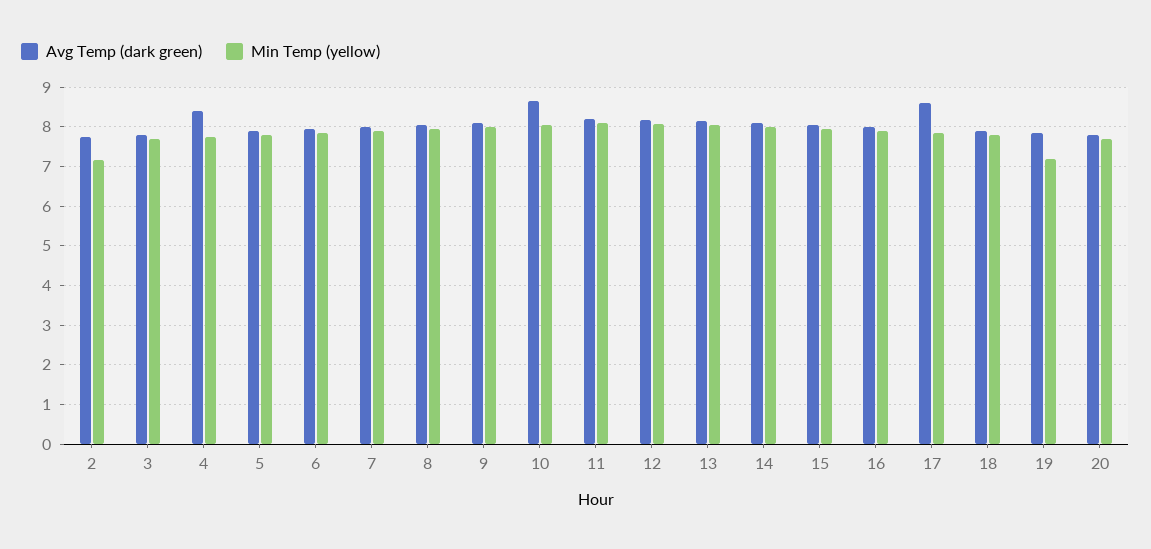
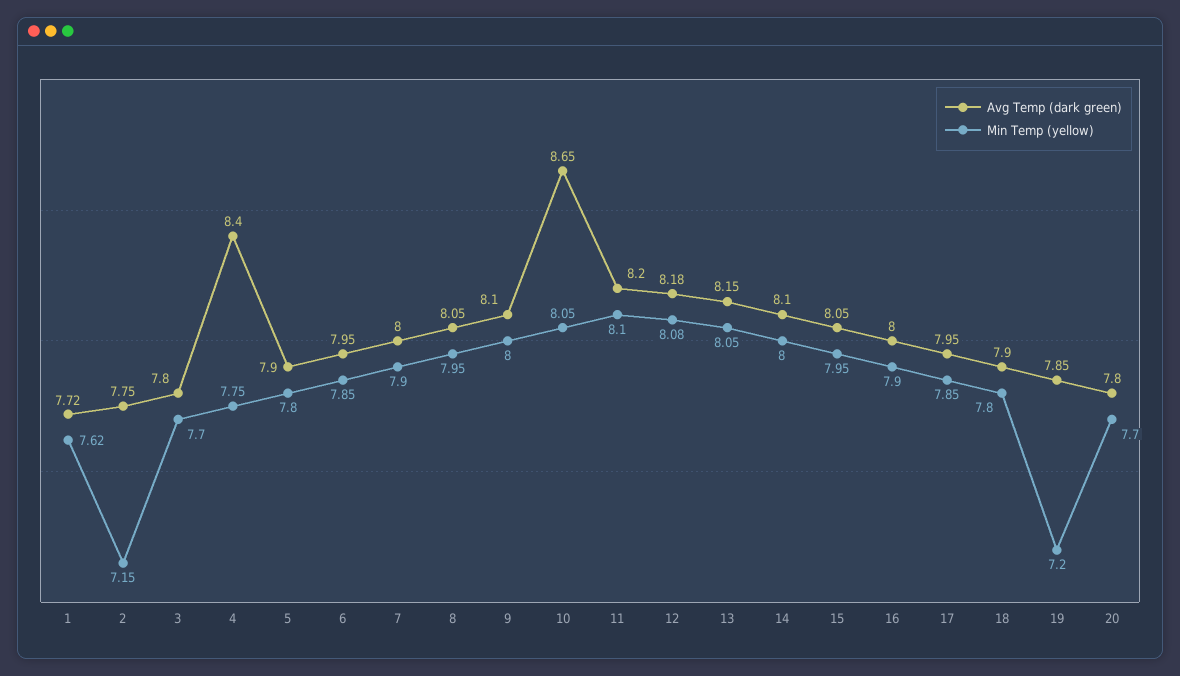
  {
    "Avg Temp (dark green)": {
      "2": 7.75,
      "3": 7.8,
      "4": 8.4,
      "5": 7.9,
      "6": 7.95,
      "7": 8,
      "8": 8.05,
      "9": 8.1,
      "10": 8.65,
      "11": 8.2,
      "12": 8.18,
      "13": 8.15,
      "14": 8.1,
      "15": 8.05,
      "16": 8,
-     "17": 8.6,
+     "17": 7.95,
      "18": 7.9,
      "19": 7.85,
-     "20": 7.8
+     "20": 7.8,
+     "1": 7.72
    },
    "Min Temp (yellow)": {
      "2": 7.15,
      "3": 7.7,
      "4": 7.75,
      "5": 7.8,
      "6": 7.85,
      "7": 7.9,
      "8": 7.95,
      "9": 8,
      "10": 8.05,
      "11": 8.1,
      "12": 8.08,
      "13": 8.05,
      "14": 8,
      "15": 7.95,
      "16": 7.9,
      "17": 7.85,
      "18": 7.8,
      "19": 7.2,
-     "20": 7.7
+     "20": 7.7,
+     "1": 7.62
    }
  }

